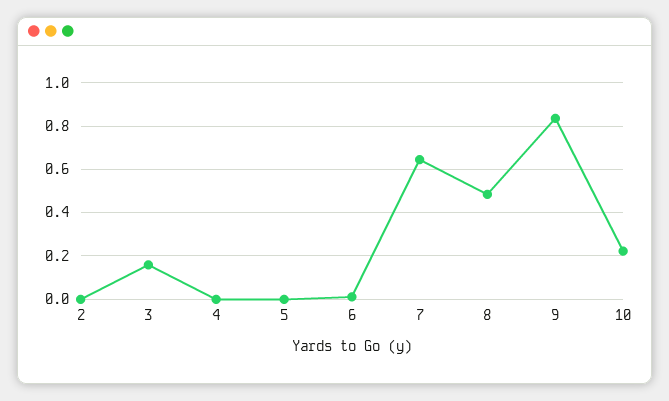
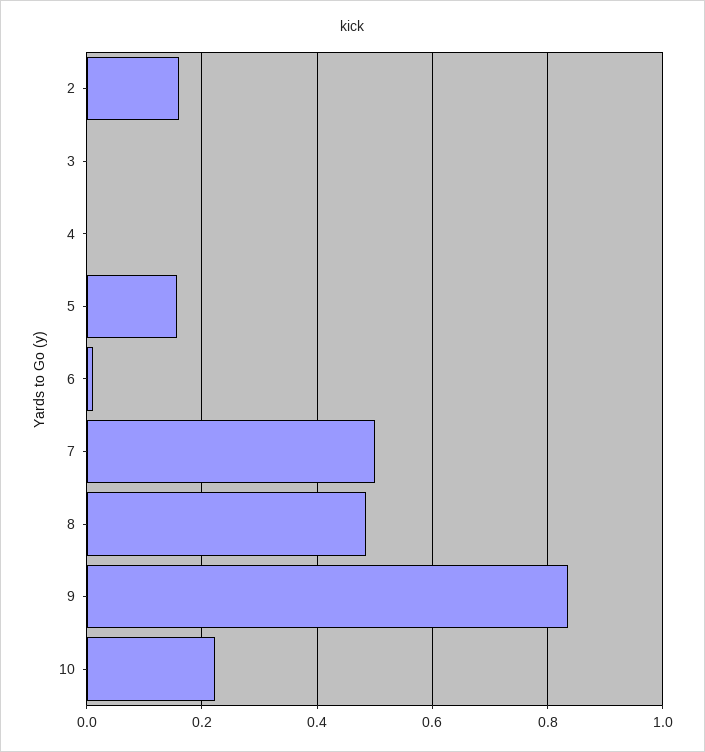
  {
-   "2": 0,
+   "2": 0.16,
-   "3": 0.15,
+   "3": 0,
    "4": 0,
-   "5": 0,
+   "5": 0.16,
    "6": 0.02,
-   "7": 0.65,
+   "7": 0.5,
    "8": 0.48,
    "9": 0.84,
    "10": 0.22
  }

